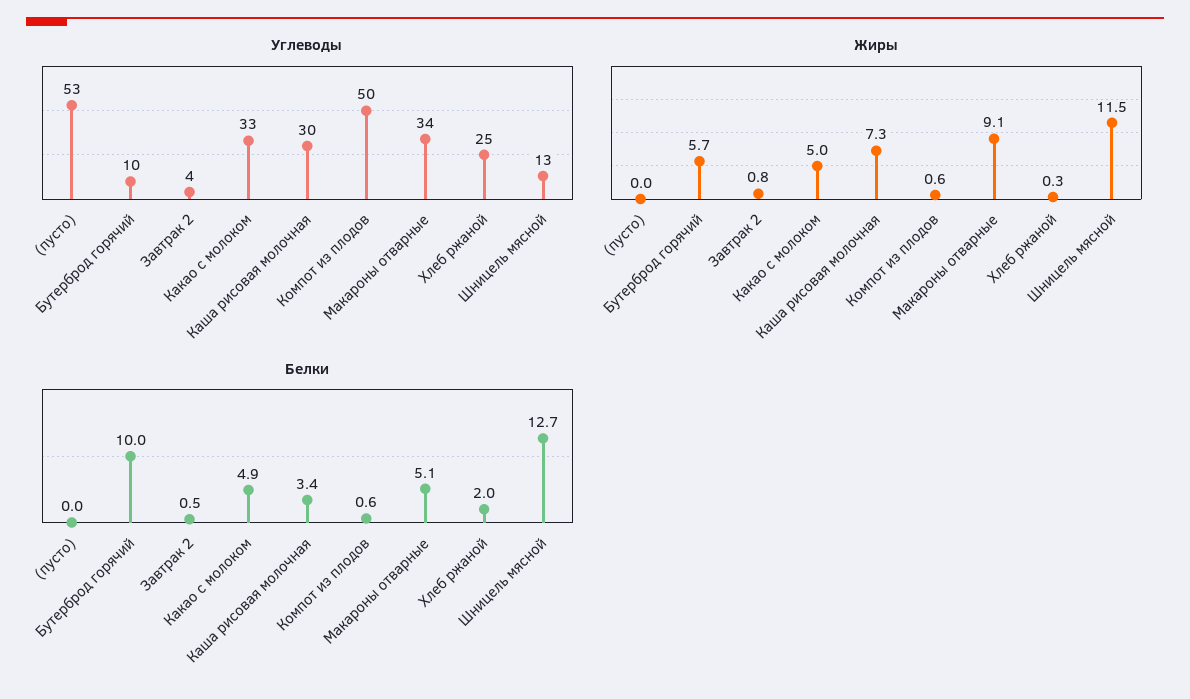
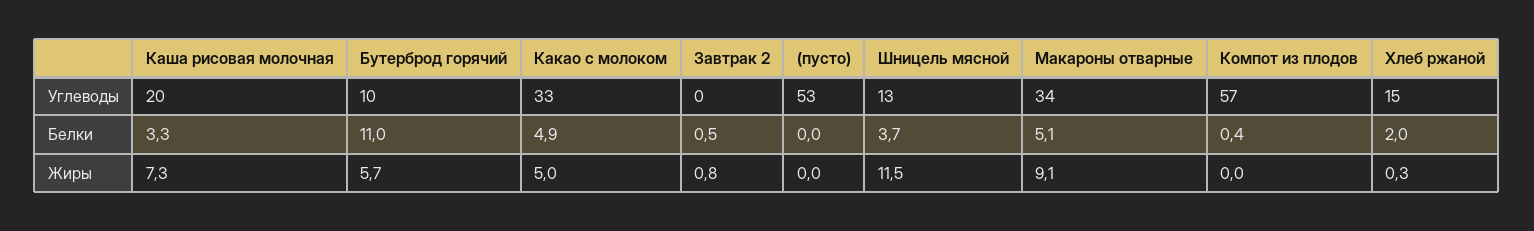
  {
    "Углеводы": {
      "(пусто)": 53,
      "Бутерброд горячий": 10,
-     "Завтрак 2": 4,
+     "Завтрак 2": 0,
      "Какао с молоком": 33,
-     "Каша рисовая молочная": 30,
+     "Каша рисовая молочная": 20,
-     "Компот из плодов": 50,
+     "Компот из плодов": 57,
      "Макароны отварные": 34,
-     "Хлеб ржаной": 25,
+     "Хлеб ржаной": 15,
      "Шницель мясной": 13
    },
    "Жиры": {
      "(пусто)": 0,
      "Бутерброд горячий": 5.7,
      "Завтрак 2": 0.8,
      "Какао с молоком": 5,
      "Каша рисовая молочная": 7.3,
-     "Компот из плодов": 0.6,
+     "Компот из плодов": 0,
      "Макароны отварные": 9.1,
      "Хлеб ржаной": 0.3,
      "Шницель мясной": 11.5
    },
    "Белки": {
      "(пусто)": 0,
-     "Бутерброд горячий": 10,
+     "Бутерброд горячий": 11,
      "Завтрак 2": 0.5,
      "Какао с молоком": 4.9,
-     "Каша рисовая молочная": 3.4,
+     "Каша рисовая молочная": 3.3,
-     "Компот из плодов": 0.6,
+     "Компот из плодов": 0.4,
      "Макароны отварные": 5.1,
      "Хлеб ржаной": 2,
-     "Шницель мясной": 12.7
+     "Шницель мясной": 3.7
    }
  }

